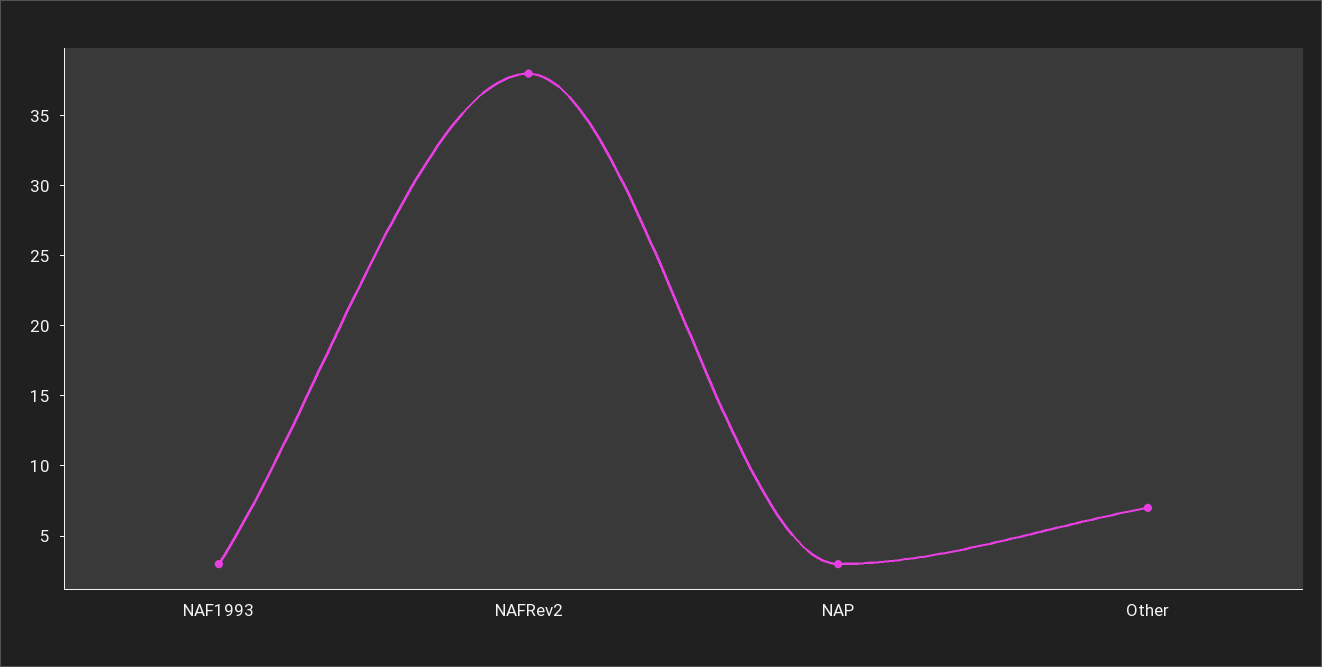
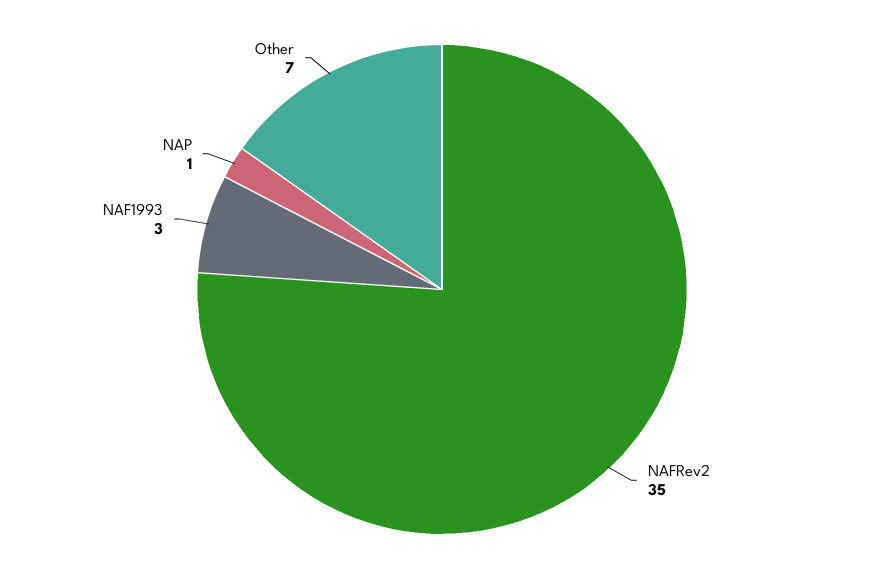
  {
    "NAF1993": 3,
-   "NAFRev2": 38,
+   "NAFRev2": 35,
-   "NAP": 3,
+   "NAP": 1,
    "Other": 7
  }

